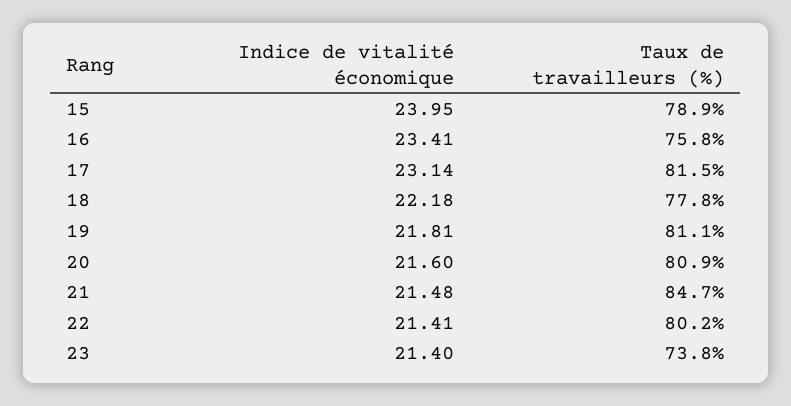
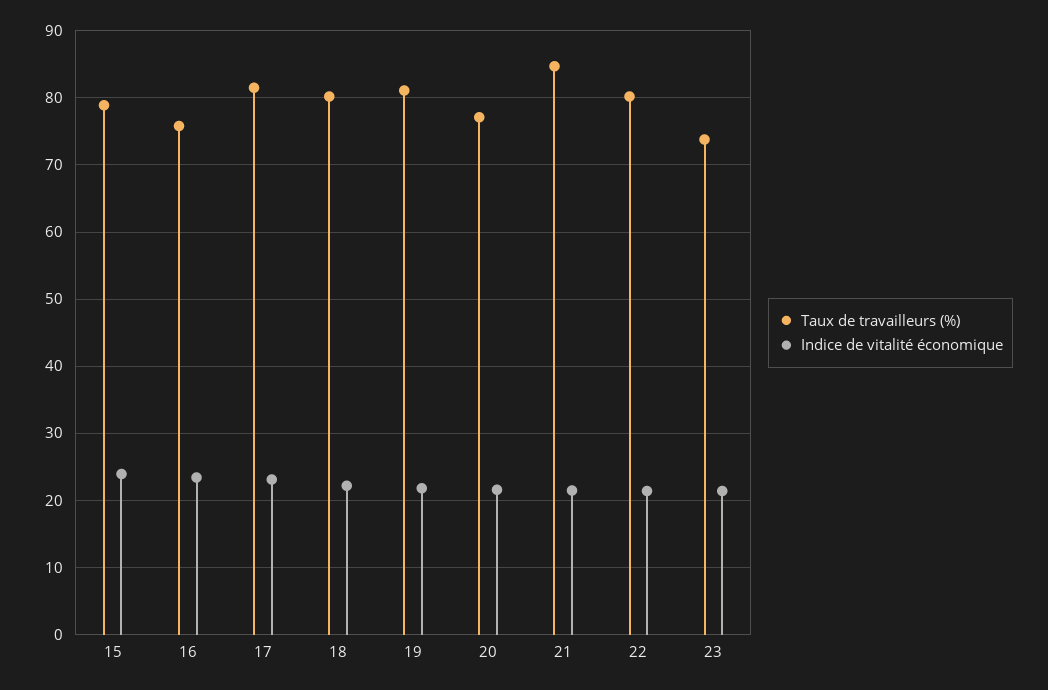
  {
    "Indice de vitalité économique": {
      "15": 23.95,
      "16": 23.41,
      "17": 23.14,
      "18": 22.18,
      "19": 21.81,
      "20": 21.6,
      "21": 21.48,
      "22": 21.41,
      "23": 21.4
    },
    "Taux de travailleurs (%)": {
      "15": 78.9,
      "16": 75.8,
      "17": 81.5,
-     "18": 77.8,
+     "18": 80,
      "19": 81.1,
-     "20": 80.9,
+     "20": 77,
      "21": 84.7,
      "22": 80.2,
      "23": 73.8
    }
  }

